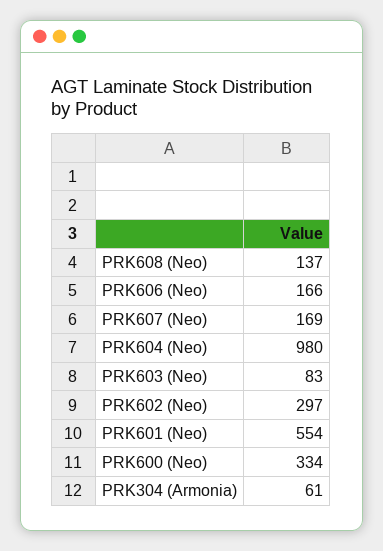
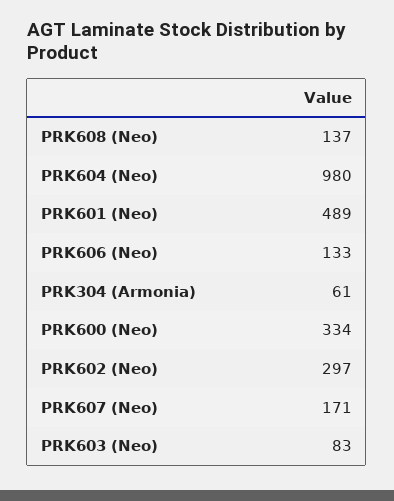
  {
    "PRK608 (Neo)": 137,
-   "PRK606 (Neo)": 166,
+   "PRK606 (Neo)": 133,
-   "PRK607 (Neo)": 169,
+   "PRK607 (Neo)": 171,
    "PRK604 (Neo)": 980,
    "PRK603 (Neo)": 83,
    "PRK602 (Neo)": 297,
-   "PRK601 (Neo)": 554,
+   "PRK601 (Neo)": 489,
    "PRK600 (Neo)": 334,
    "PRK304 (Armonia)": 61
  }

